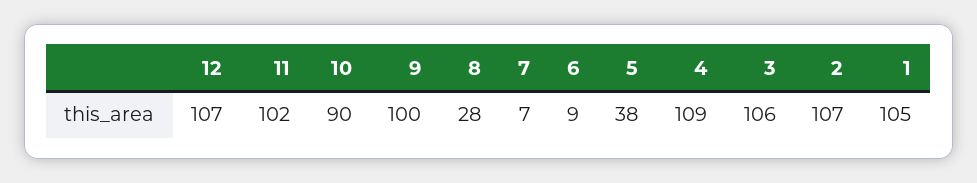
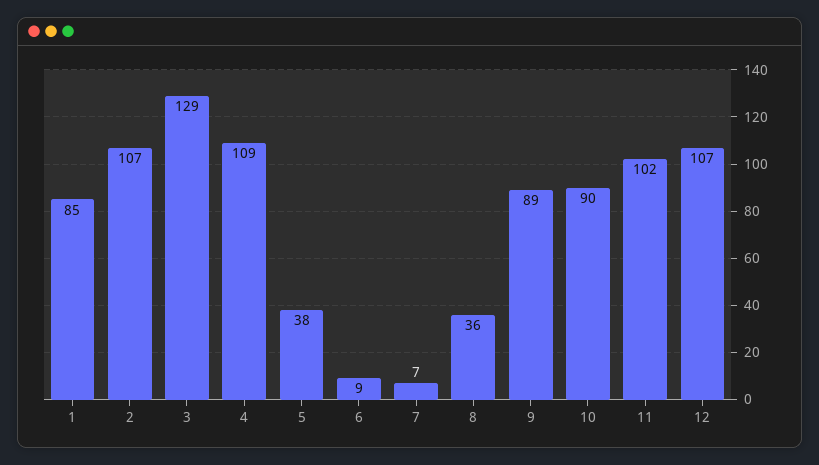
  {
    "12": 107,
    "11": 102,
    "10": 90,
-   "9": 100,
+   "9": 89,
-   "8": 28,
+   "8": 36,
    "7": 7,
    "6": 9,
    "5": 38,
    "4": 109,
-   "3": 106,
+   "3": 129,
    "2": 107,
-   "1": 105
+   "1": 85
  }

